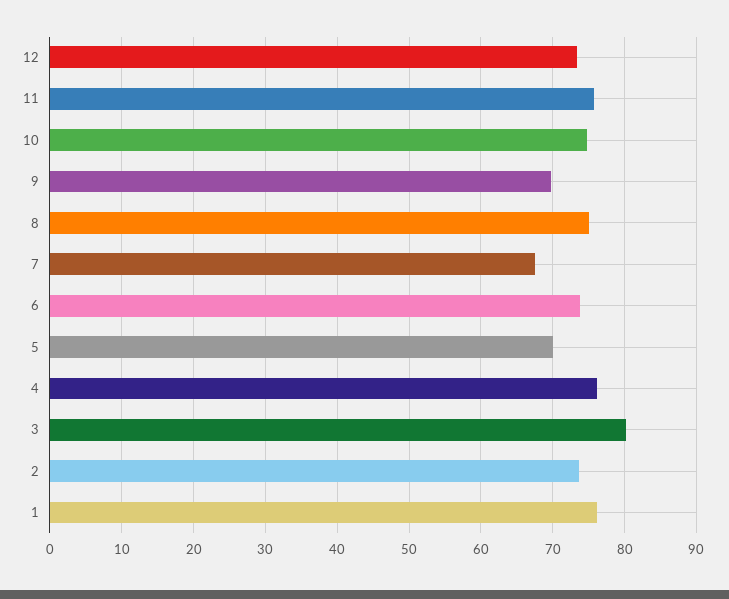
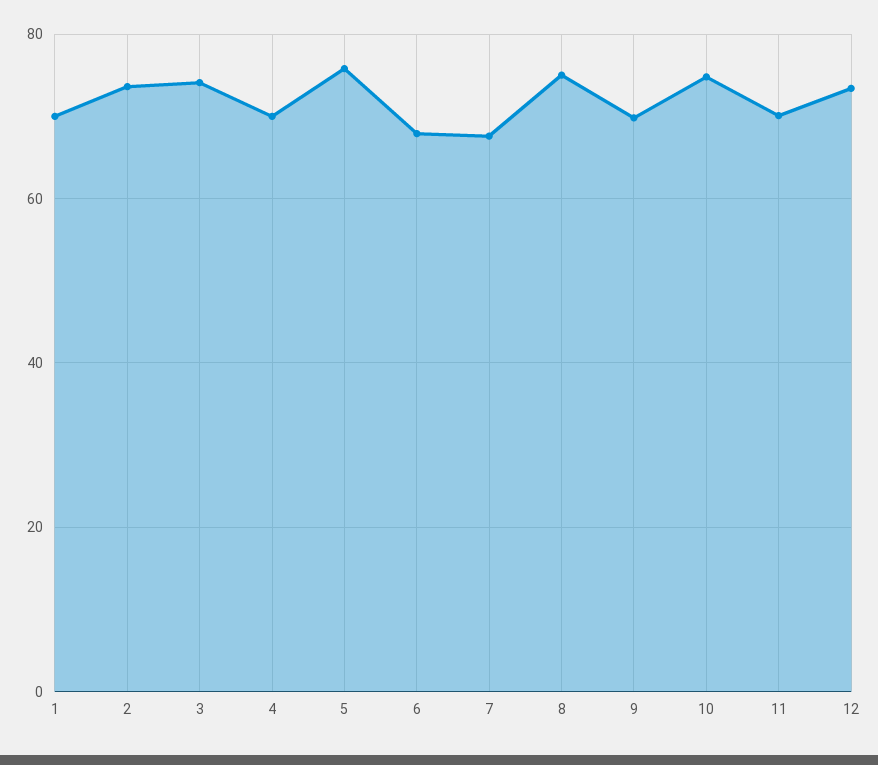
  {
    "12": 73,
-   "11": 76,
+   "11": 70,
    "10": 75,
    "9": 70,
    "8": 75,
    "7": 68,
-   "6": 74,
+   "6": 68,
-   "5": 70,
+   "5": 76,
-   "4": 76,
+   "4": 70,
-   "3": 80,
+   "3": 74,
    "2": 74,
-   "1": 76
+   "1": 70
  }

